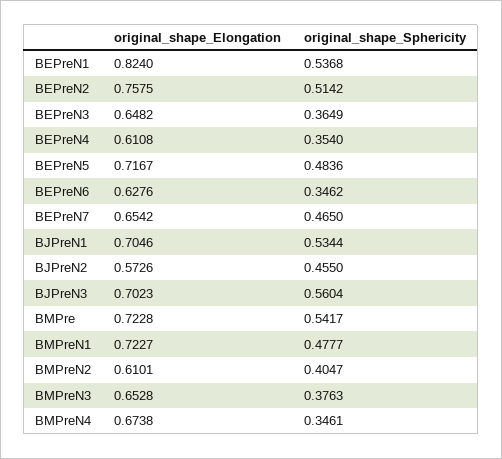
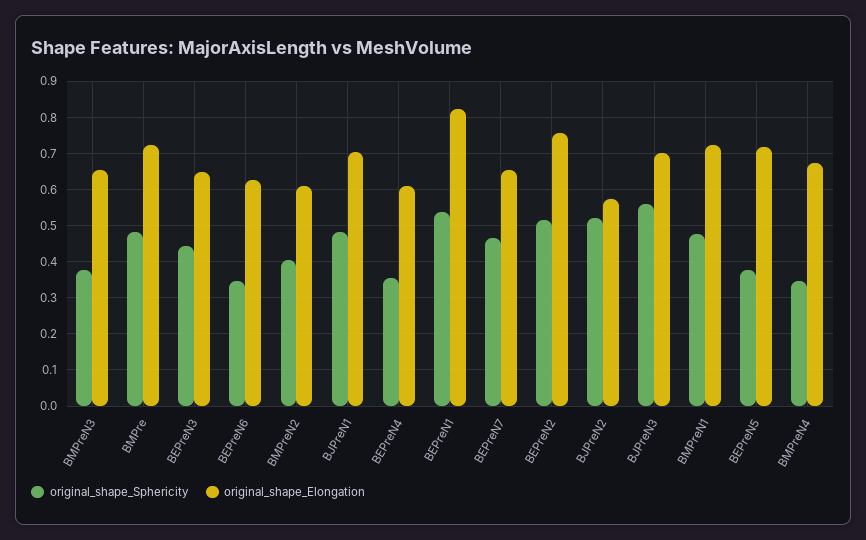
  {
    "original_shape_Elongation": {
      "BEPreN1": 0.824,
      "BEPreN2": 0.7575,
      "BEPreN3": 0.6482,
      "BEPreN4": 0.6108,
      "BEPreN5": 0.7167,
      "BEPreN6": 0.6276,
      "BEPreN7": 0.6542,
      "BJPreN1": 0.7046,
      "BJPreN2": 0.5726,
      "BJPreN3": 0.7023,
      "BMPre": 0.7228,
      "BMPreN1": 0.7227,
      "BMPreN2": 0.6101,
      "BMPreN3": 0.6528,
      "BMPreN4": 0.6738
    },
    "original_shape_Sphericity": {
      "BEPreN1": 0.5368,
      "BEPreN2": 0.5142,
-     "BEPreN3": 0.3649,
+     "BEPreN3": 0.44,
      "BEPreN4": 0.354,
-     "BEPreN5": 0.4836,
+     "BEPreN5": 0.38,
      "BEPreN6": 0.3462,
      "BEPreN7": 0.465,
-     "BJPreN1": 0.5344,
+     "BJPreN1": 0.48,
-     "BJPreN2": 0.455,
+     "BJPreN2": 0.52,
      "BJPreN3": 0.5604,
-     "BMPre": 0.5417,
+     "BMPre": 0.48,
      "BMPreN1": 0.4777,
      "BMPreN2": 0.4047,
      "BMPreN3": 0.3763,
      "BMPreN4": 0.3461
    }
  }

